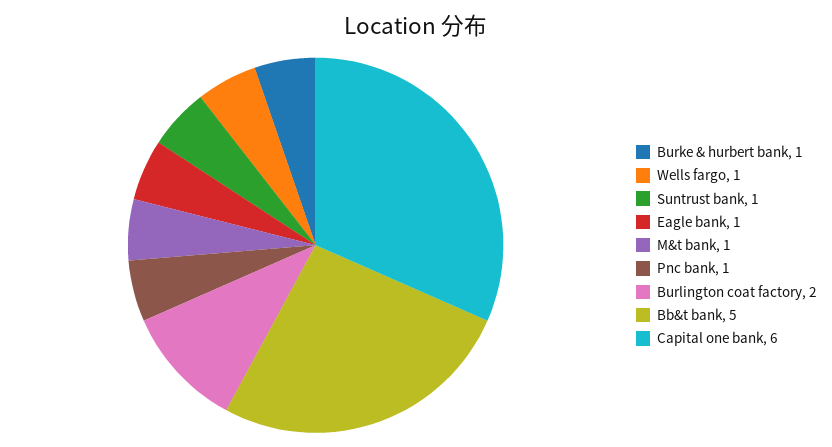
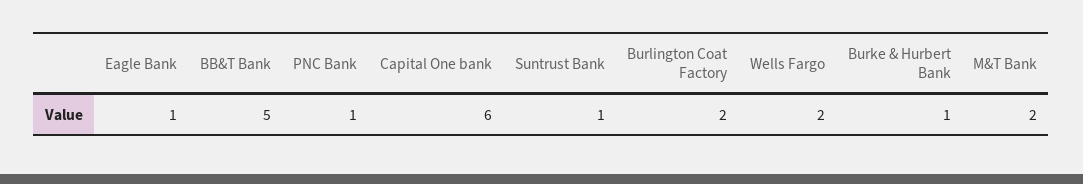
  {
    "Burke & hurbert bank": 1,
-   "Wells fargo": 1,
+   "Wells fargo": 2,
    "Suntrust bank": 1,
    "Eagle bank": 1,
-   "M&t bank": 1,
+   "M&t bank": 2,
    "Pnc bank": 1,
    "Burlington coat factory": 2,
    "Bb&t bank": 5,
    "Capital one bank": 6
  }

